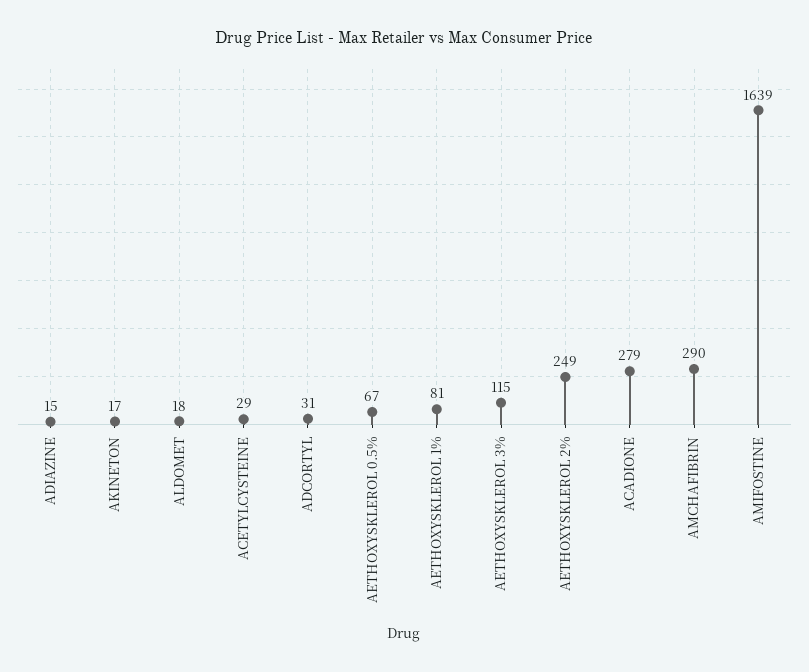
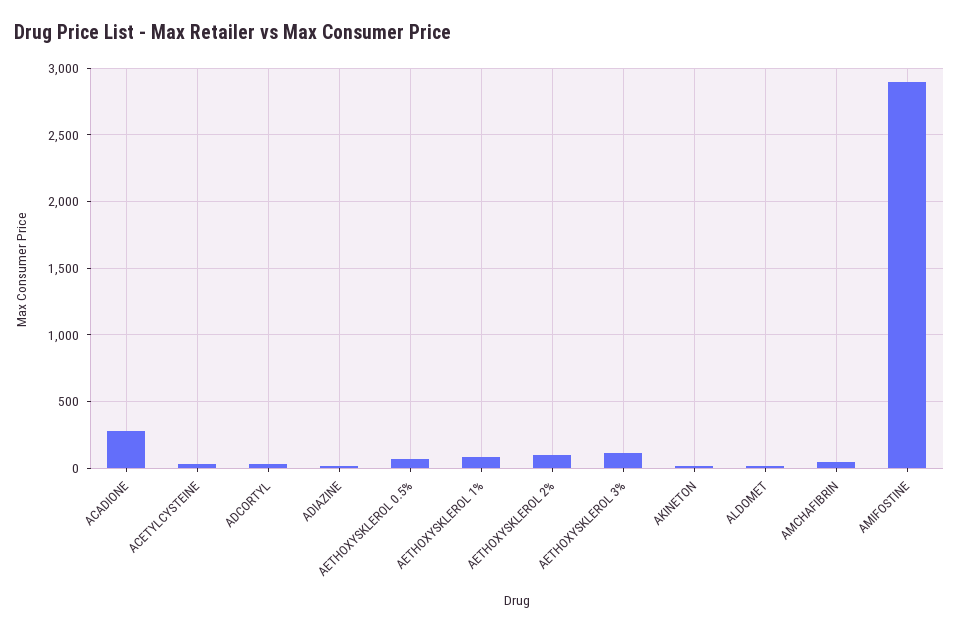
  {
    "ADIAZINE": 15,
    "AKINETON": 17,
    "ALDOMET": 18,
    "ACETYLCYSTEINE": 29,
    "ADCORTYL": 31,
    "AETHOXYSKLEROL 0.5%": 67,
    "AETHOXYSKLEROL 1%": 81,
    "AETHOXYSKLEROL 3%": 115,
-   "AETHOXYSKLEROL 2%": 249,
+   "AETHOXYSKLEROL 2%": 100,
    "ACADIONE": 279,
-   "AMCHAFIBRIN": 290,
+   "AMCHAFIBRIN": 50,
-   "AMIFOSTINE": 1639
+   "AMIFOSTINE": 2900
  }

